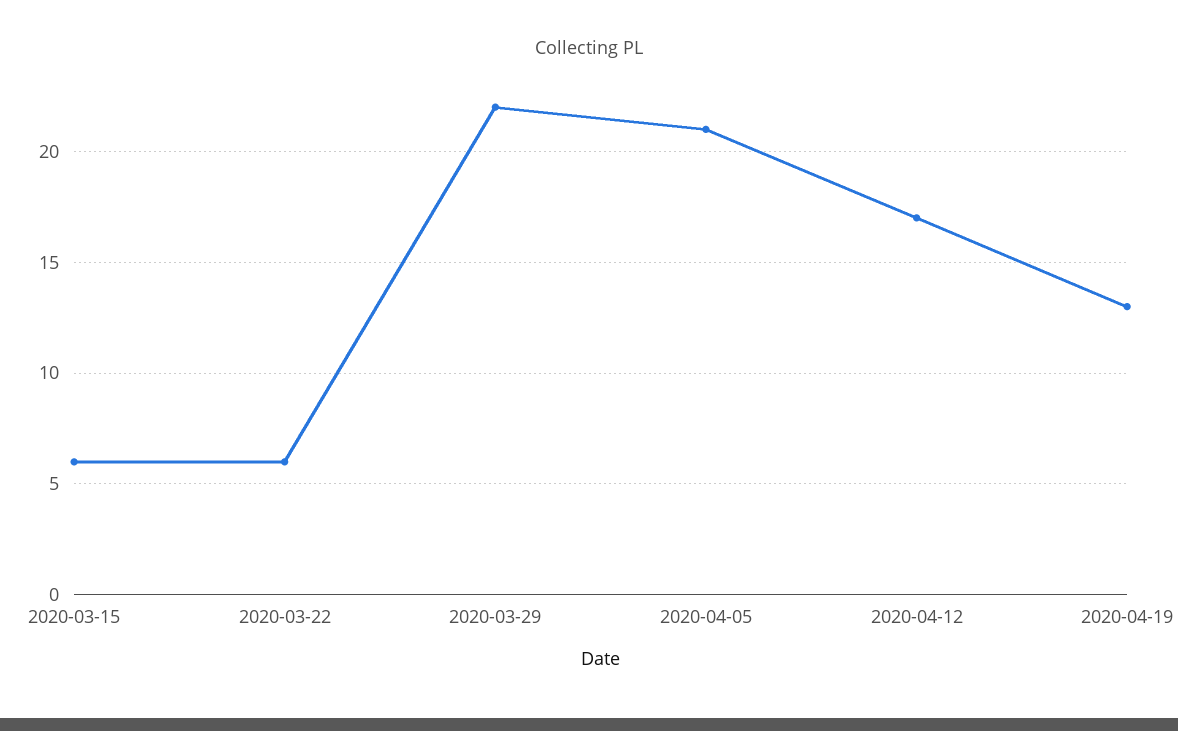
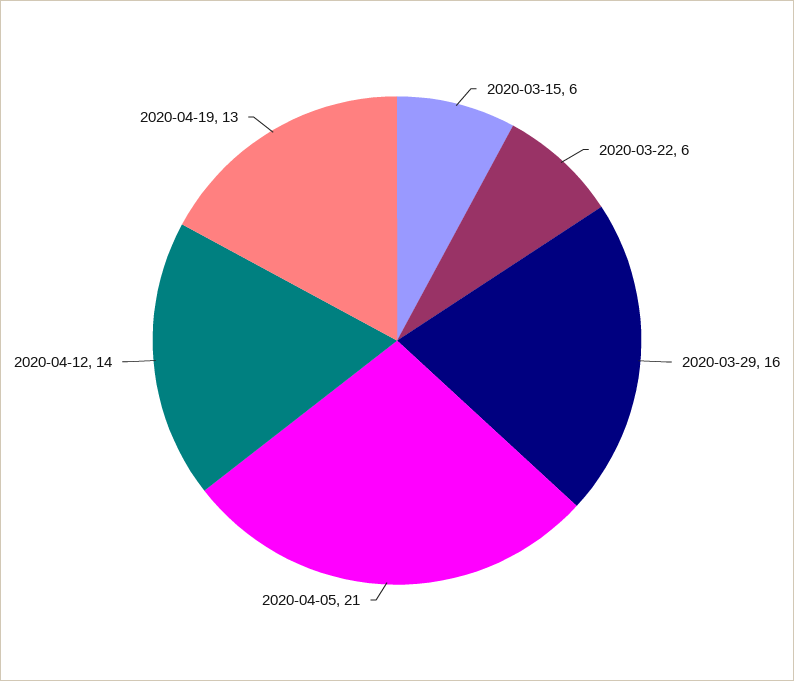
  {
    "2020-03-15": 6,
    "2020-03-22": 6,
-   "2020-03-29": 22,
+   "2020-03-29": 16,
    "2020-04-05": 21,
-   "2020-04-12": 17,
+   "2020-04-12": 14,
    "2020-04-19": 13
  }

